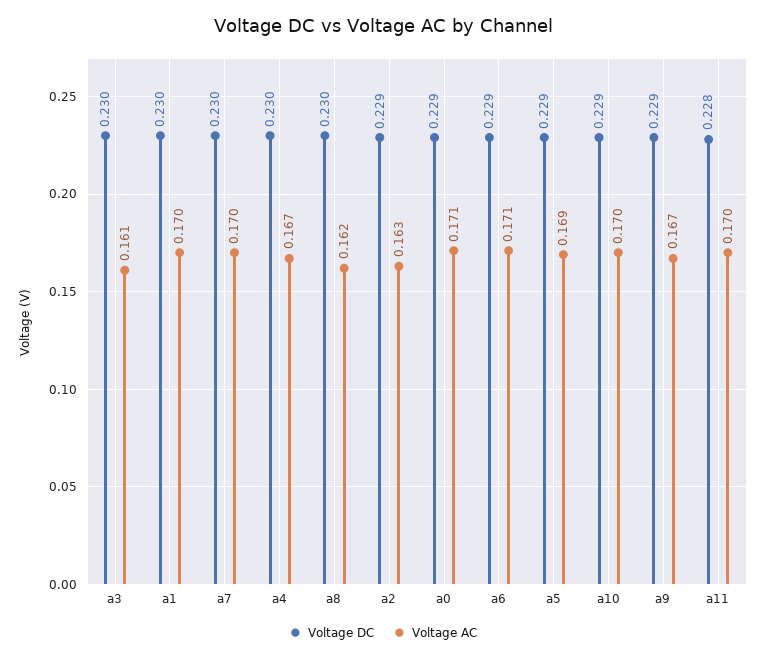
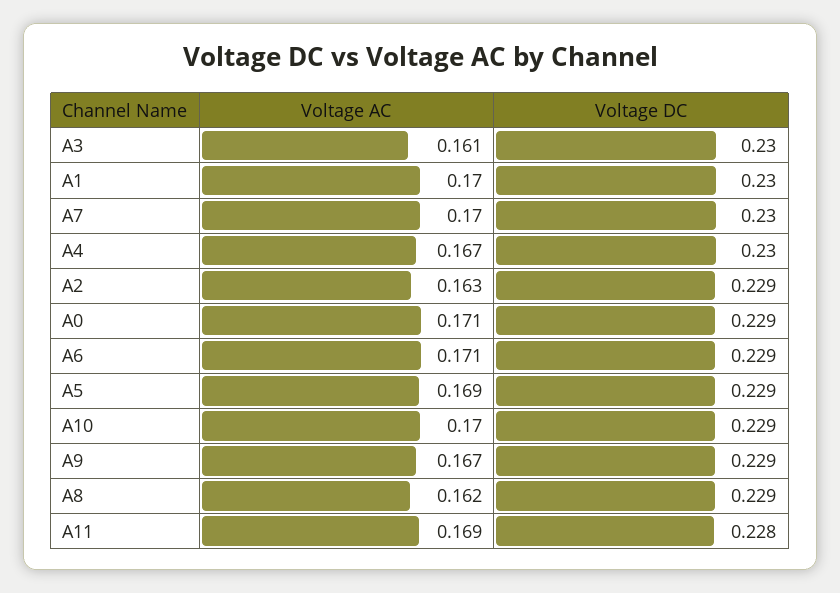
  {
    "Voltage DC": {
      "a3": 0.23,
      "a1": 0.23,
      "a7": 0.23,
      "a4": 0.23,
-     "a8": 0.23,
+     "a8": 0.229,
      "a2": 0.229,
      "a0": 0.229,
      "a6": 0.229,
      "a5": 0.229,
      "a10": 0.229,
      "a9": 0.229,
      "a11": 0.228
    },
    "Voltage AC": {
      "a3": 0.161,
      "a1": 0.17,
      "a7": 0.17,
      "a4": 0.167,
      "a8": 0.162,
      "a2": 0.163,
      "a0": 0.171,
      "a6": 0.171,
      "a5": 0.169,
      "a10": 0.17,
      "a9": 0.167,
-     "a11": 0.17
+     "a11": 0.169
    }
  }

